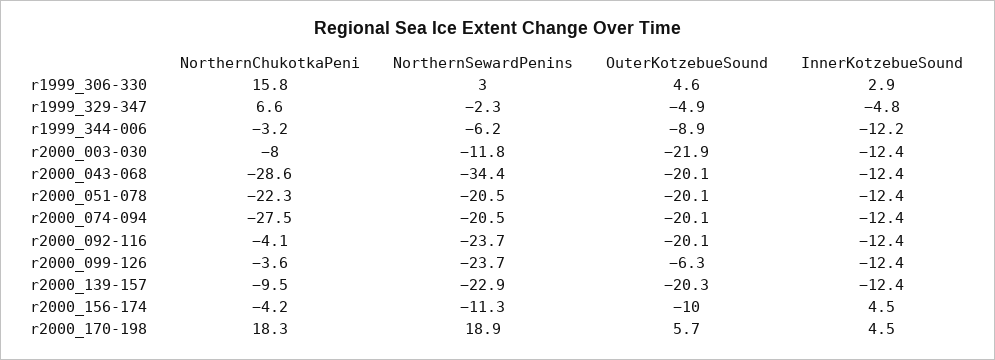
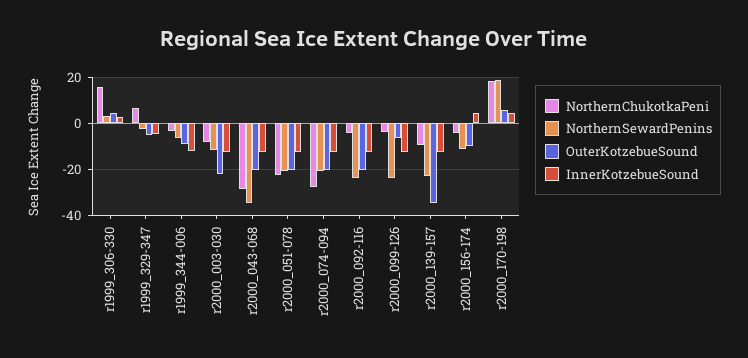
  {
    "NorthernChukotkaPeni": {
      "r1999_306-330": 15.8,
      "r1999_329-347": 6.6,
      "r1999_344-006": -3.2,
      "r2000_003-030": -8,
      "r2000_043-068": -28.6,
      "r2000_051-078": -22.3,
      "r2000_074-094": -27.5,
      "r2000_092-116": -4.1,
      "r2000_099-126": -3.6,
      "r2000_139-157": -9.5,
      "r2000_156-174": -4.2,
      "r2000_170-198": 18.3
    },
    "NorthernSewardPenins": {
      "r1999_306-330": 3,
      "r1999_329-347": -2.3,
      "r1999_344-006": -6.2,
      "r2000_003-030": -11.8,
      "r2000_043-068": -34.4,
      "r2000_051-078": -20.5,
      "r2000_074-094": -20.5,
      "r2000_092-116": -23.7,
      "r2000_099-126": -23.7,
      "r2000_139-157": -22.9,
      "r2000_156-174": -11.3,
      "r2000_170-198": 18.9
    },
    "OuterKotzebueSound": {
      "r1999_306-330": 4.6,
      "r1999_329-347": -4.9,
      "r1999_344-006": -8.9,
      "r2000_003-030": -21.9,
      "r2000_043-068": -20.1,
      "r2000_051-078": -20.1,
      "r2000_074-094": -20.1,
      "r2000_092-116": -20.1,
      "r2000_099-126": -6.3,
-     "r2000_139-157": -20.3,
+     "r2000_139-157": -35,
      "r2000_156-174": -10,
      "r2000_170-198": 5.7
    },
    "InnerKotzebueSound": {
      "r1999_306-330": 2.9,
      "r1999_329-347": -4.8,
      "r1999_344-006": -12.2,
      "r2000_003-030": -12.4,
      "r2000_043-068": -12.4,
      "r2000_051-078": -12.4,
      "r2000_074-094": -12.4,
      "r2000_092-116": -12.4,
      "r2000_099-126": -12.4,
      "r2000_139-157": -12.4,
      "r2000_156-174": 4.5,
      "r2000_170-198": 4.5
    }
  }

